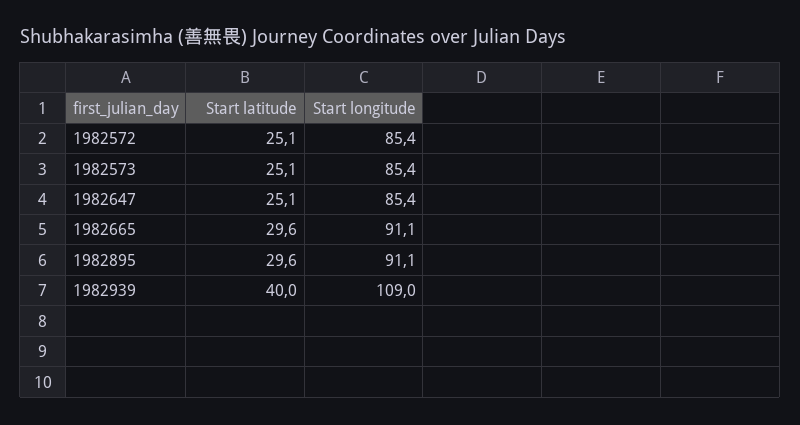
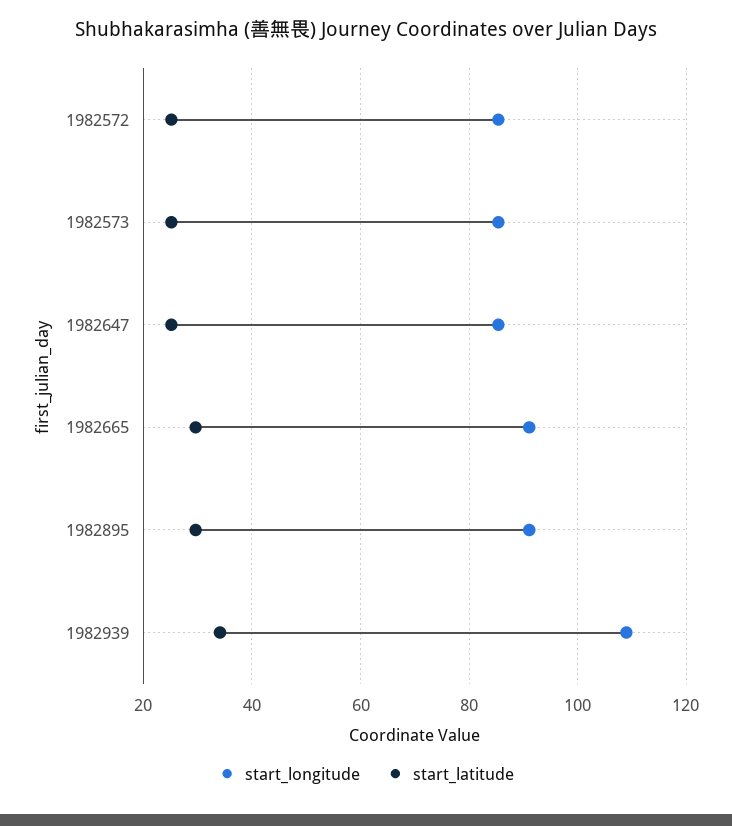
  {
    "Start latitude": {
      "1982572": 25.1,
      "1982573": 25.1,
      "1982647": 25.1,
      "1982665": 29.6,
      "1982895": 29.6,
-     "1982939": 40
+     "1982939": 34
    },
    "Start longitude": {
      "1982572": 85.4,
      "1982573": 85.4,
      "1982647": 85.4,
      "1982665": 91.1,
      "1982895": 91.1,
      "1982939": 109
    }
  }

